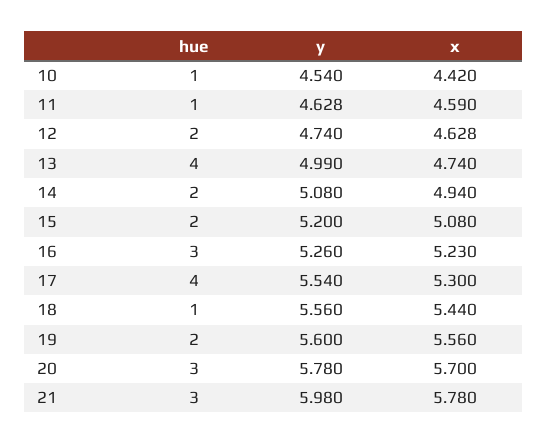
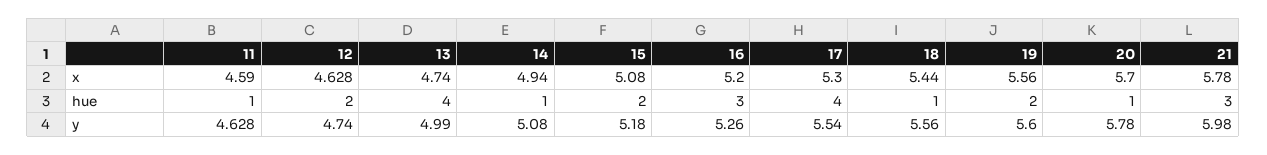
  {
    "hue": {
-     "10": 1,
      "11": 1,
      "12": 2,
      "13": 4,
-     "14": 2,
+     "14": 1,
      "15": 2,
      "16": 3,
      "17": 4,
      "18": 1,
      "19": 2,
-     "20": 3,
+     "20": 1,
      "21": 3
    },
    "y": {
-     "10": 4.54,
      "11": 4.628,
      "12": 4.74,
      "13": 4.99,
      "14": 5.08,
-     "15": 5.2,
+     "15": 5.18,
      "16": 5.26,
      "17": 5.54,
      "18": 5.56,
      "19": 5.6,
      "20": 5.78,
      "21": 5.98
    },
    "x": {
-     "10": 4.42,
      "11": 4.59,
      "12": 4.628,
      "13": 4.74,
      "14": 4.94,
      "15": 5.08,
-     "16": 5.23,
+     "16": 5.2,
      "17": 5.3,
      "18": 5.44,
      "19": 5.56,
      "20": 5.7,
      "21": 5.78
    }
  }

